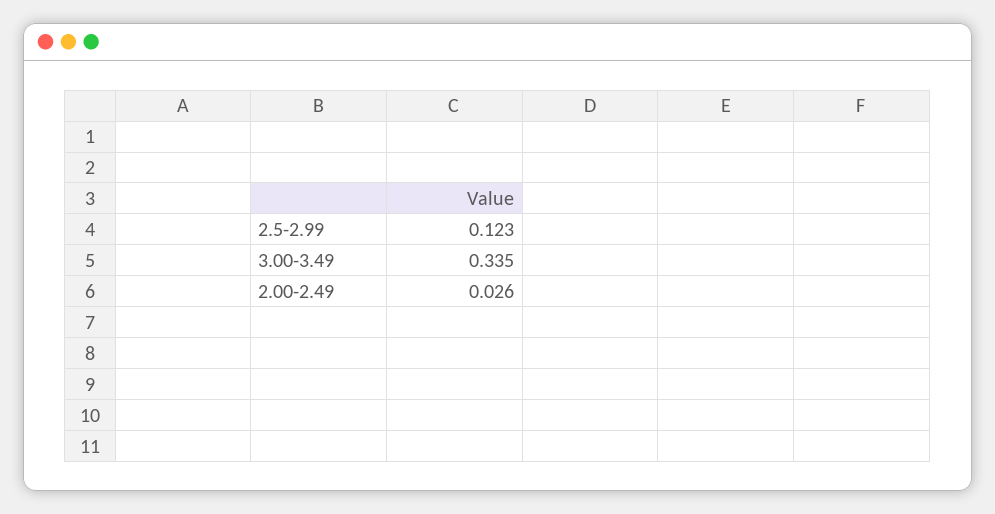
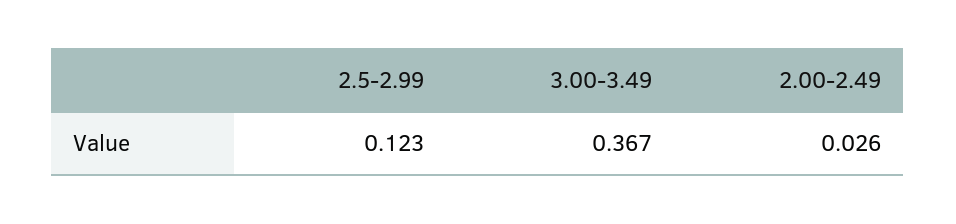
  {
    "2.5-2.99": 0.123,
-   "3.00-3.49": 0.335,
+   "3.00-3.49": 0.367,
    "2.00-2.49": 0.026
  }

